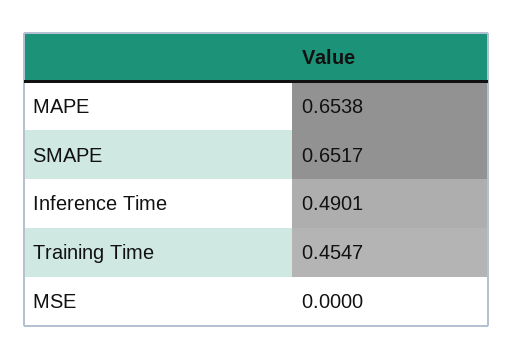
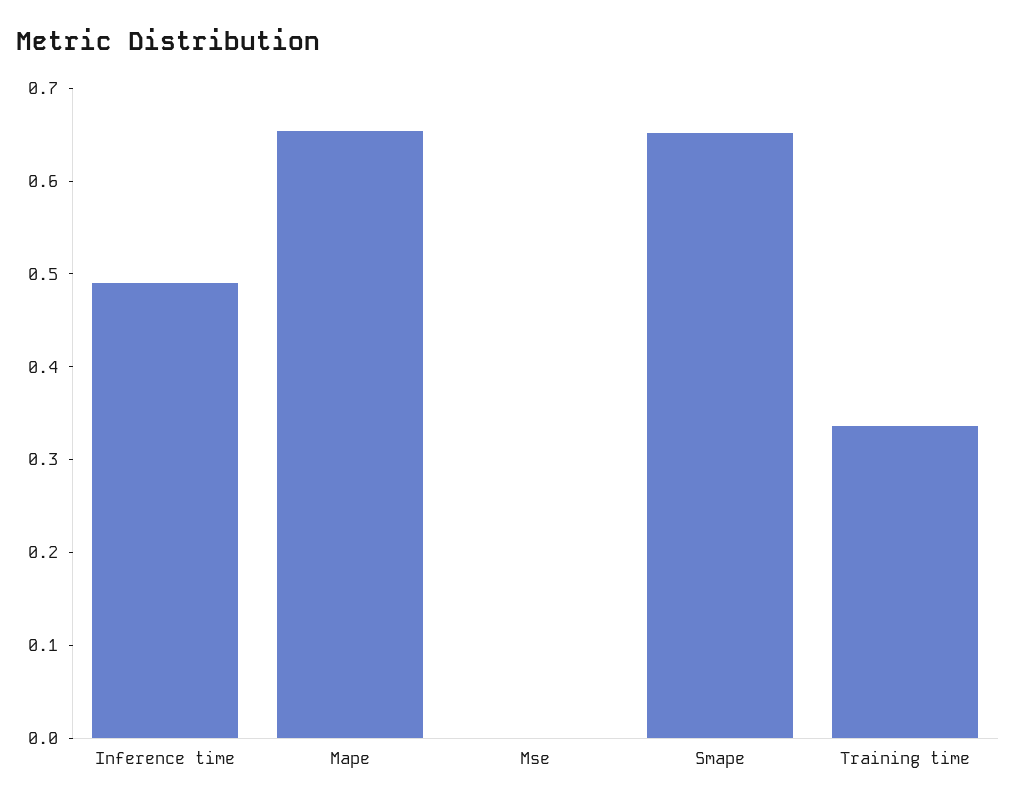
  {
    "MAPE": 0.6538,
    "SMAPE": 0.6517,
    "Inference Time": 0.4901,
-   "Training Time": 0.4547,
+   "Training Time": 0.34,
    "MSE": 0
  }

